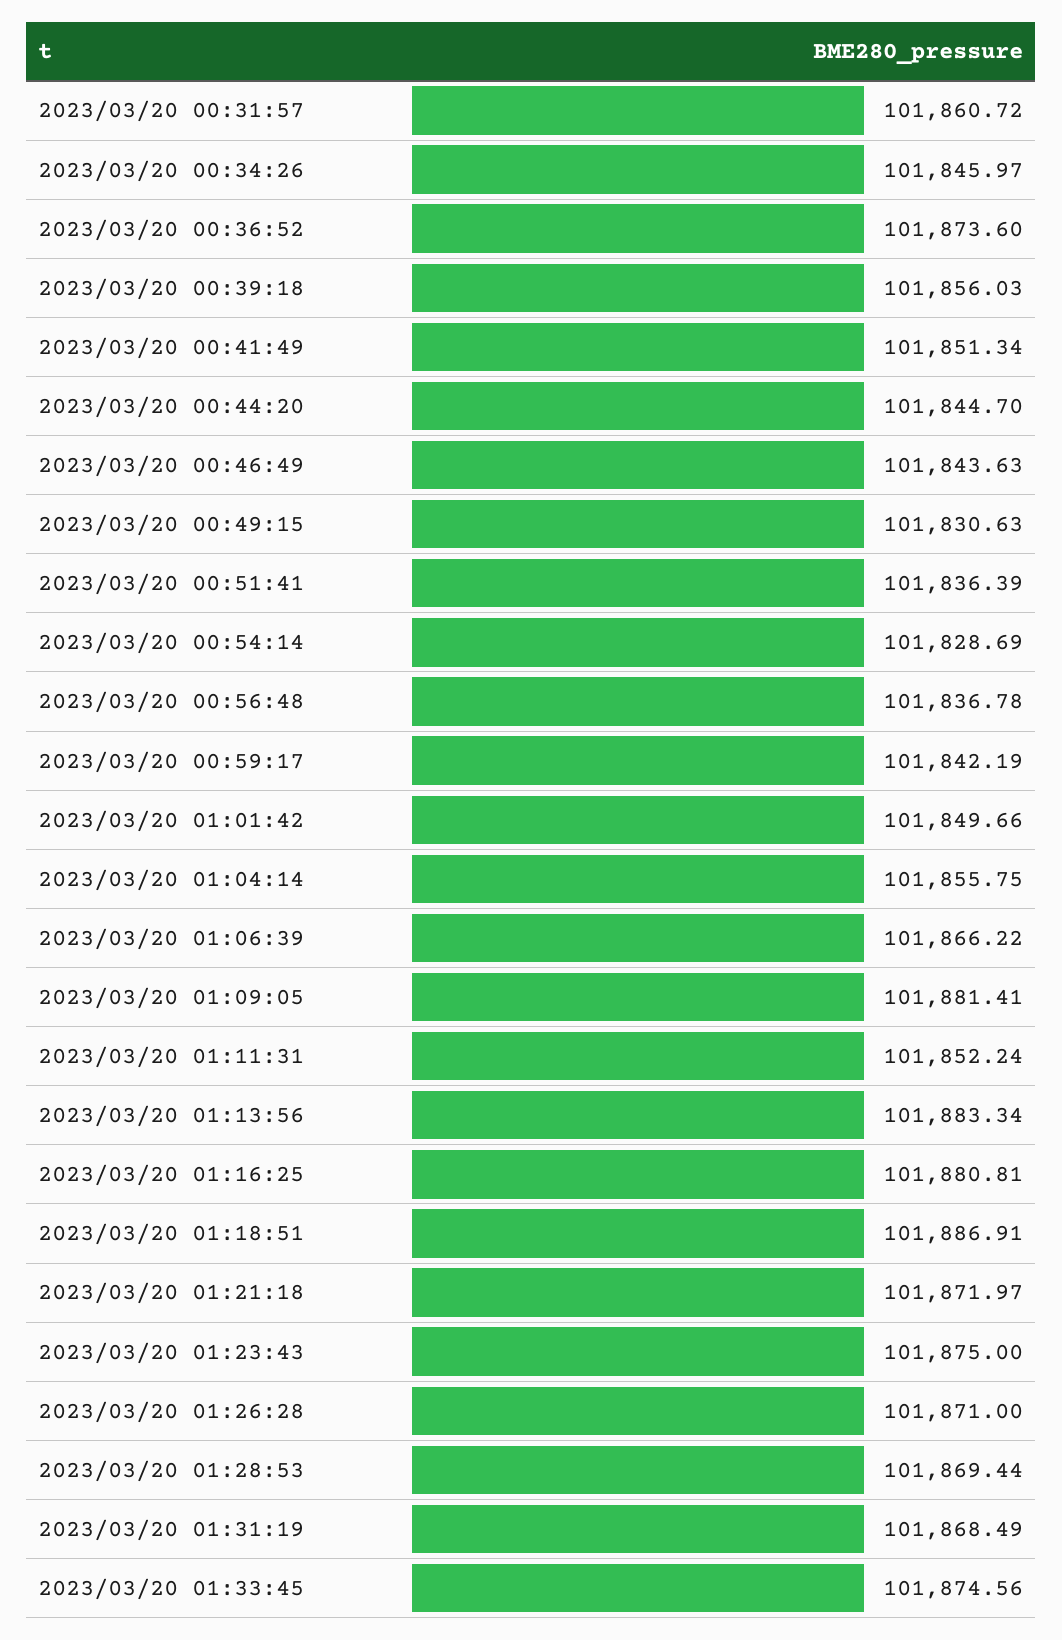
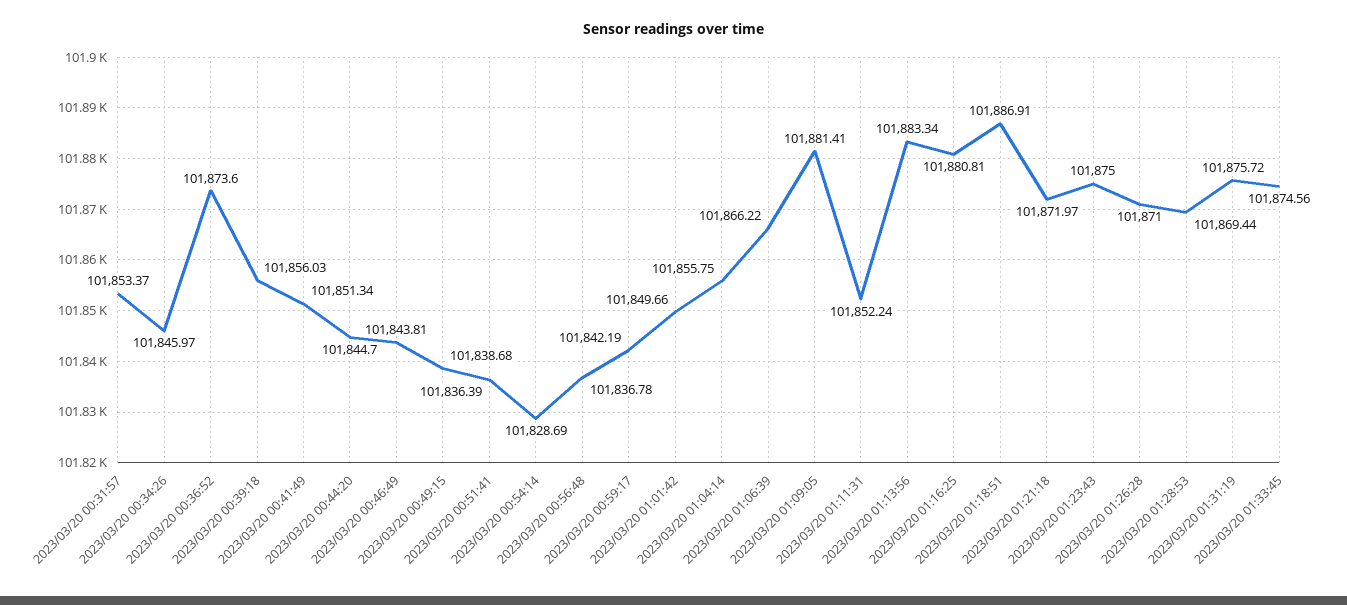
  {
-   "2023/03/20 00:31:57": 101860.72,
+   "2023/03/20 00:31:57": 101853.37,
    "2023/03/20 00:34:26": 101845.97,
    "2023/03/20 00:36:52": 101873.6,
    "2023/03/20 00:39:18": 101856.03,
    "2023/03/20 00:41:49": 101851.34,
    "2023/03/20 00:44:20": 101844.7,
-   "2023/03/20 00:46:49": 101843.63,
+   "2023/03/20 00:46:49": 101843.81,
-   "2023/03/20 00:49:15": 101830.63,
+   "2023/03/20 00:49:15": 101838.68,
    "2023/03/20 00:51:41": 101836.39,
    "2023/03/20 00:54:14": 101828.69,
    "2023/03/20 00:56:48": 101836.78,
    "2023/03/20 00:59:17": 101842.19,
    "2023/03/20 01:01:42": 101849.66,
    "2023/03/20 01:04:14": 101855.75,
    "2023/03/20 01:06:39": 101866.22,
    "2023/03/20 01:09:05": 101881.41,
    "2023/03/20 01:11:31": 101852.24,
    "2023/03/20 01:13:56": 101883.34,
    "2023/03/20 01:16:25": 101880.81,
    "2023/03/20 01:18:51": 101886.91,
    "2023/03/20 01:21:18": 101871.97,
    "2023/03/20 01:23:43": 101875,
    "2023/03/20 01:26:28": 101871,
    "2023/03/20 01:28:53": 101869.44,
-   "2023/03/20 01:31:19": 101868.49,
+   "2023/03/20 01:31:19": 101875.72,
    "2023/03/20 01:33:45": 101874.56
  }

